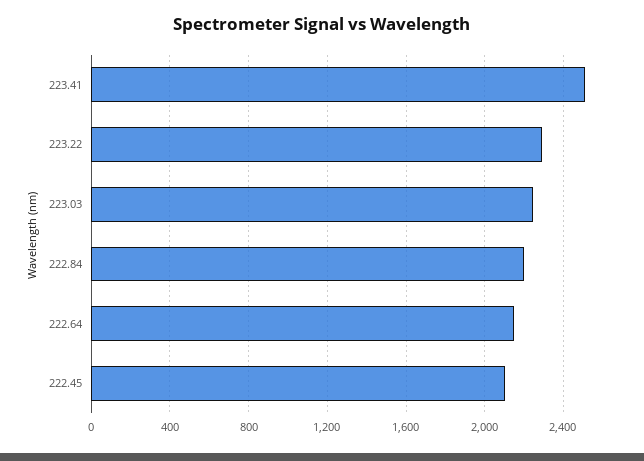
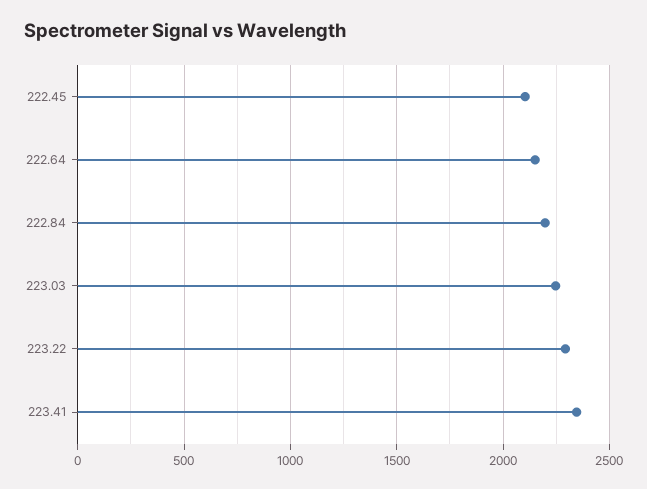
  {
-   "223.41": 2500,
+   "223.41": 2350,
    "223.22": 2300,
    "223.03": 2250,
    "222.84": 2200,
    "222.64": 2150,
    "222.45": 2100
  }

